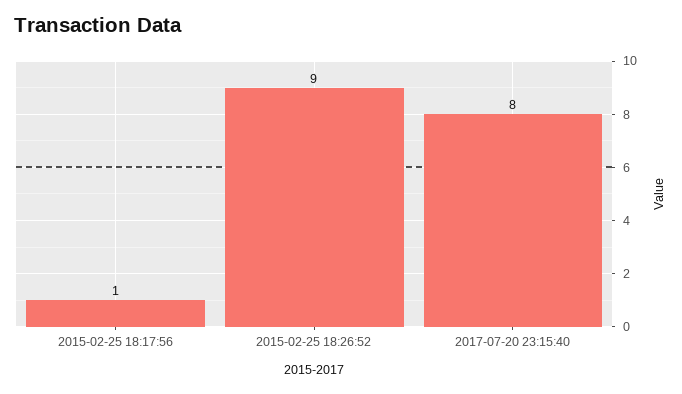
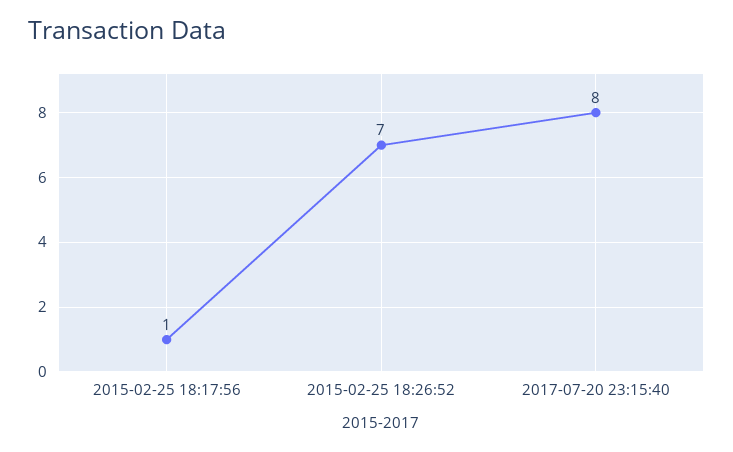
  {
    "2015-02-25 18:17:56": 1,
-   "2015-02-25 18:26:52": 9,
+   "2015-02-25 18:26:52": 7,
    "2017-07-20 23:15:40": 8
  }

